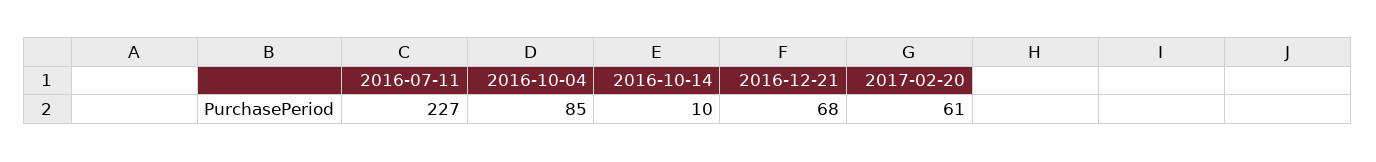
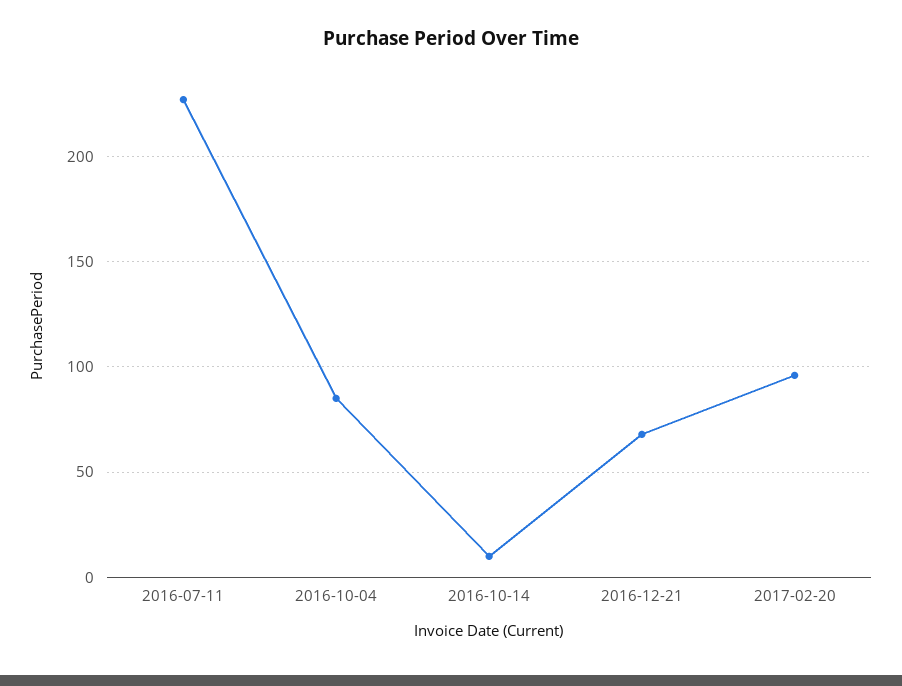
  {
    "2016-07-11": 227,
    "2016-10-04": 85,
    "2016-10-14": 10,
    "2016-12-21": 68,
-   "2017-02-20": 61
+   "2017-02-20": 95
  }

